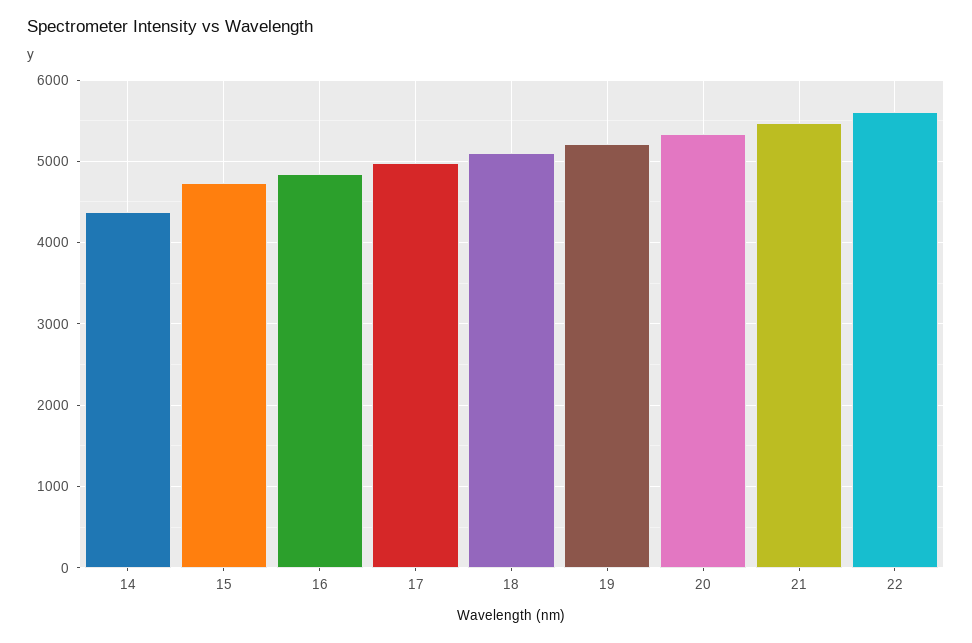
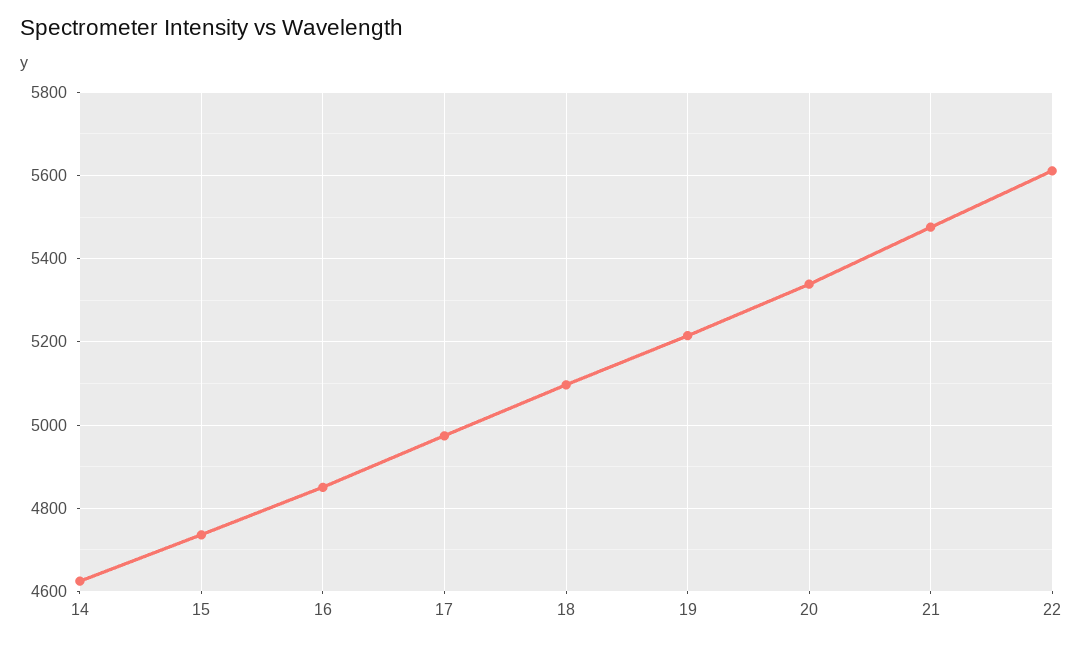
  {
-   "14": 4400,
+   "14": 4620,
    "15": 4740,
    "16": 4860,
    "17": 4980,
    "18": 5100,
    "19": 5220,
    "20": 5340,
    "21": 5480,
    "22": 5620
  }

